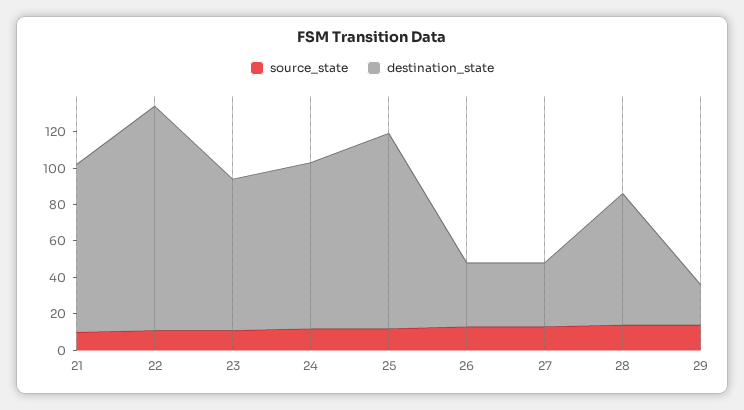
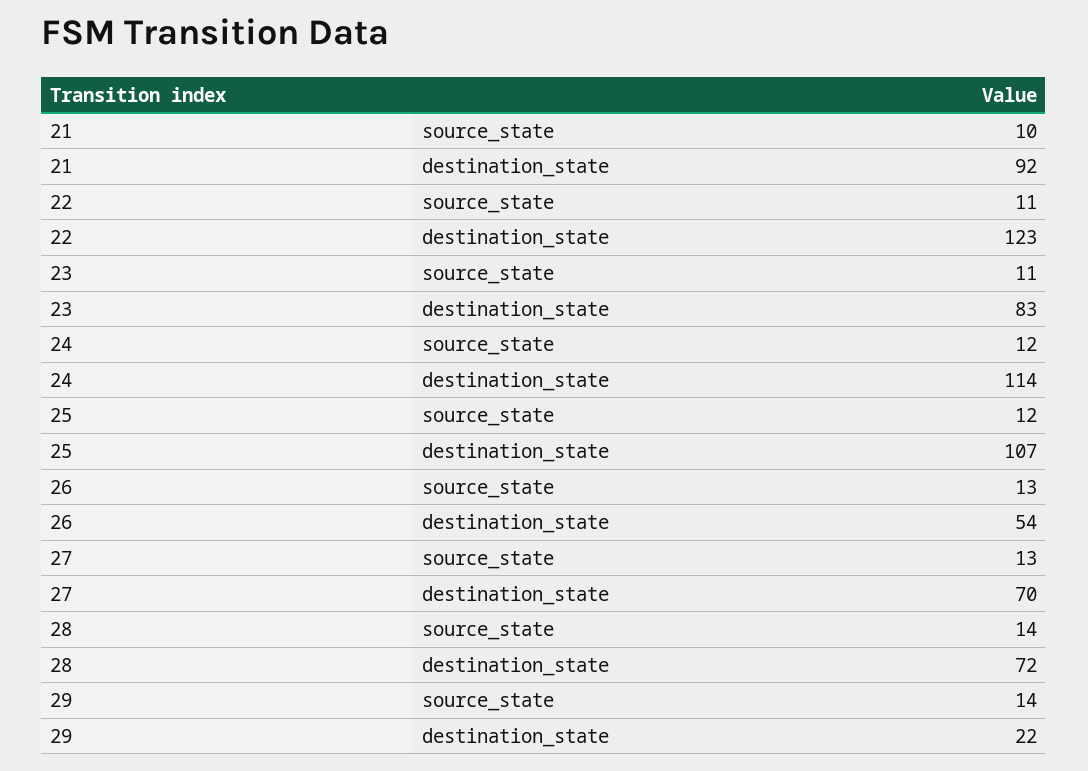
  {
    "source_state": {
      "21": 10,
      "22": 11,
      "23": 11,
      "24": 12,
      "25": 12,
      "26": 13,
      "27": 13,
      "28": 14,
      "29": 14
    },
    "destination_state": {
      "21": 92,
      "22": 123,
      "23": 83,
-     "24": 90,
+     "24": 114,
      "25": 107,
-     "26": 35,
+     "26": 54,
-     "27": 35,
+     "27": 70,
      "28": 72,
      "29": 22
    }
  }

